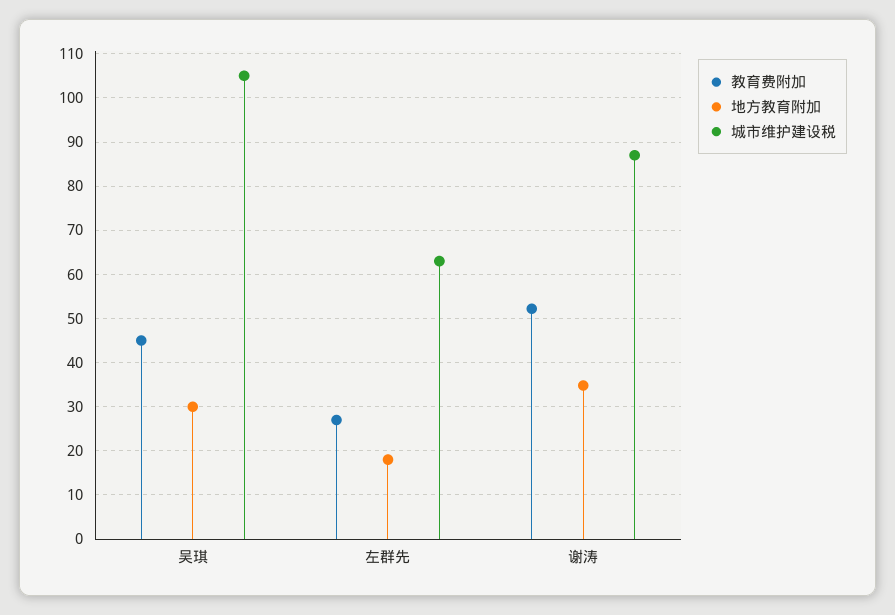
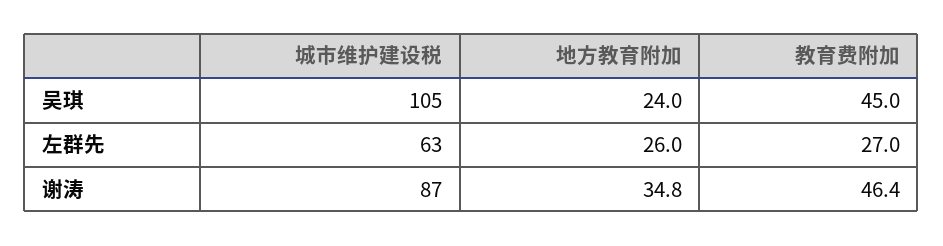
  {
    "教育费附加": {
      "吴琪": 45,
      "左群先": 27,
-     "谢涛": 52
+     "谢涛": 46.4
    },
    "地方教育附加": {
-     "吴琪": 30,
+     "吴琪": 24,
-     "左群先": 18,
+     "左群先": 26,
      "谢涛": 34.8
    },
    "城市维护建设税": {
      "吴琪": 105,
      "左群先": 63,
      "谢涛": 87
    }
  }

